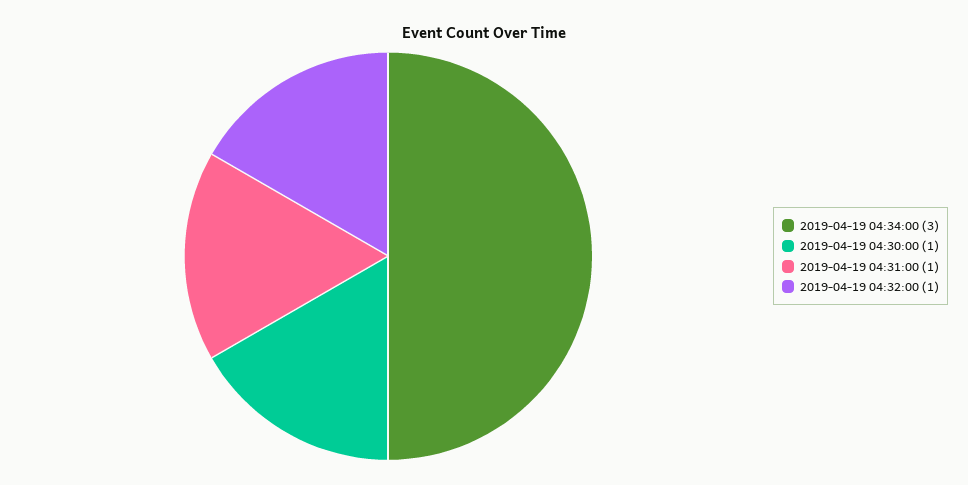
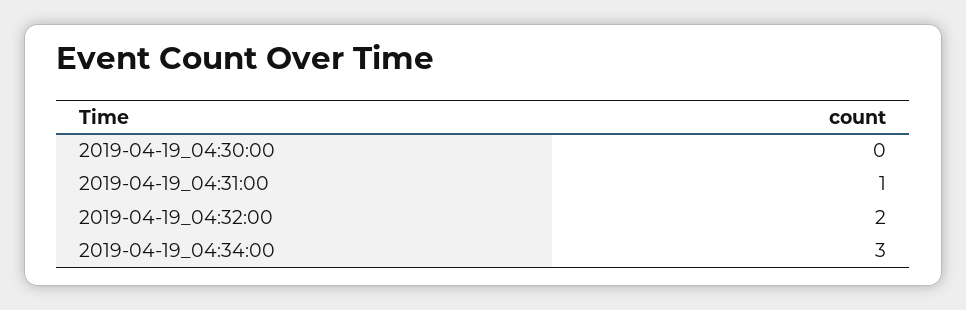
  {
    "2019-04-19 04:34:00": 3,
-   "2019-04-19 04:30:00": 1,
+   "2019-04-19 04:30:00": 0,
    "2019-04-19 04:31:00": 1,
-   "2019-04-19 04:32:00": 1
+   "2019-04-19 04:32:00": 2
  }

